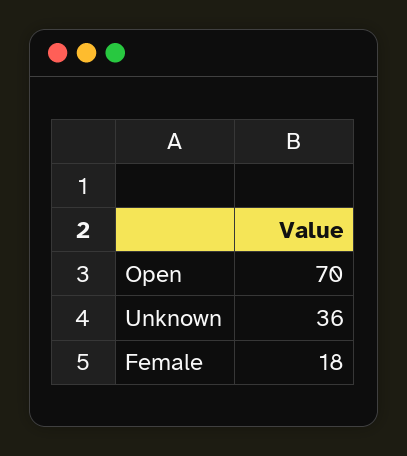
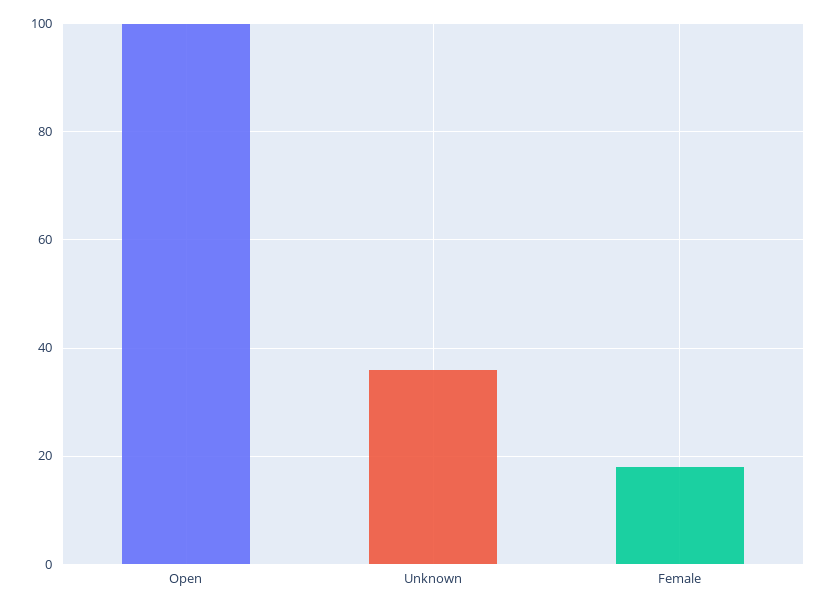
  {
-   "Open": 70,
+   "Open": 100,
    "Unknown": 36,
    "Female": 18
  }

